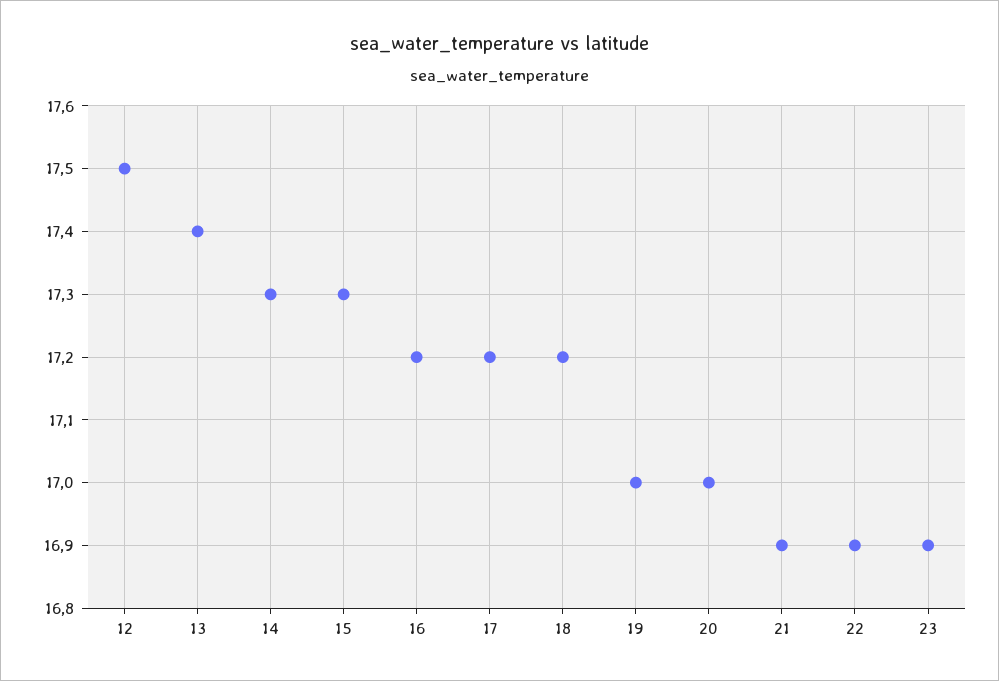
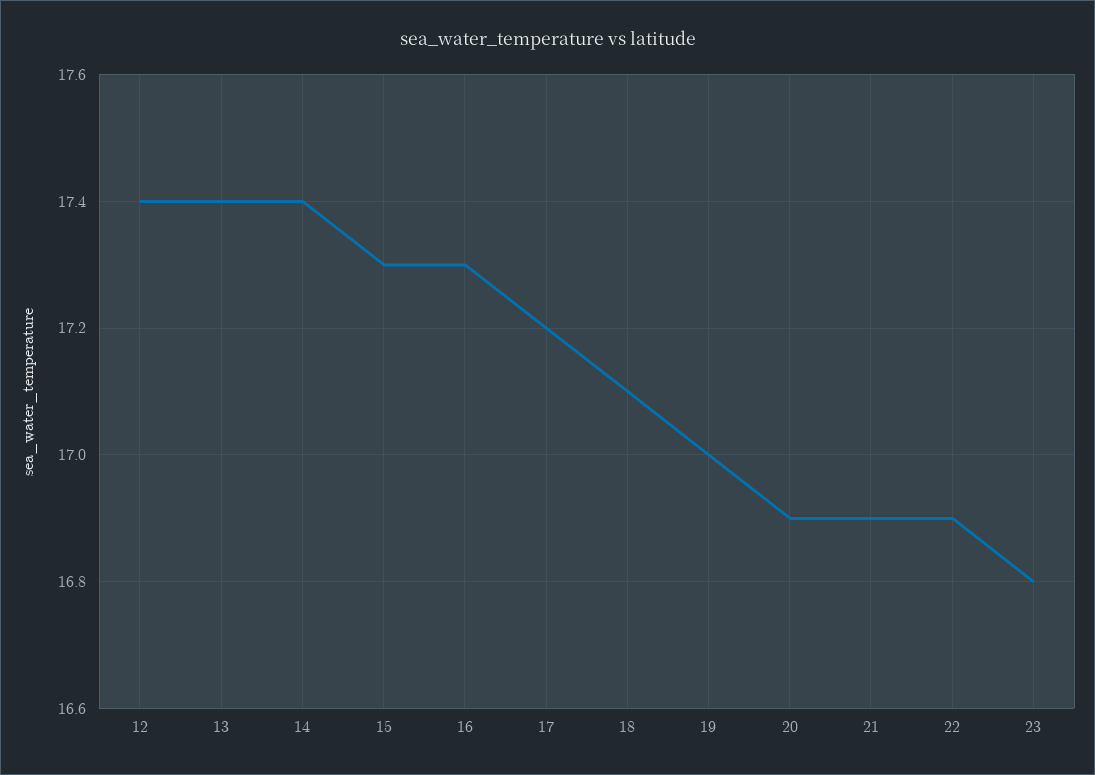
  {
-   "12": 17.5,
+   "12": 17.4,
    "13": 17.4,
-   "14": 17.3,
+   "14": 17.4,
    "15": 17.3,
-   "16": 17.2,
+   "16": 17.3,
    "17": 17.2,
-   "18": 17.2,
+   "18": 17.1,
    "19": 17,
-   "20": 17,
+   "20": 16.9,
    "21": 16.9,
    "22": 16.9,
-   "23": 16.9
+   "23": 16.8
  }

